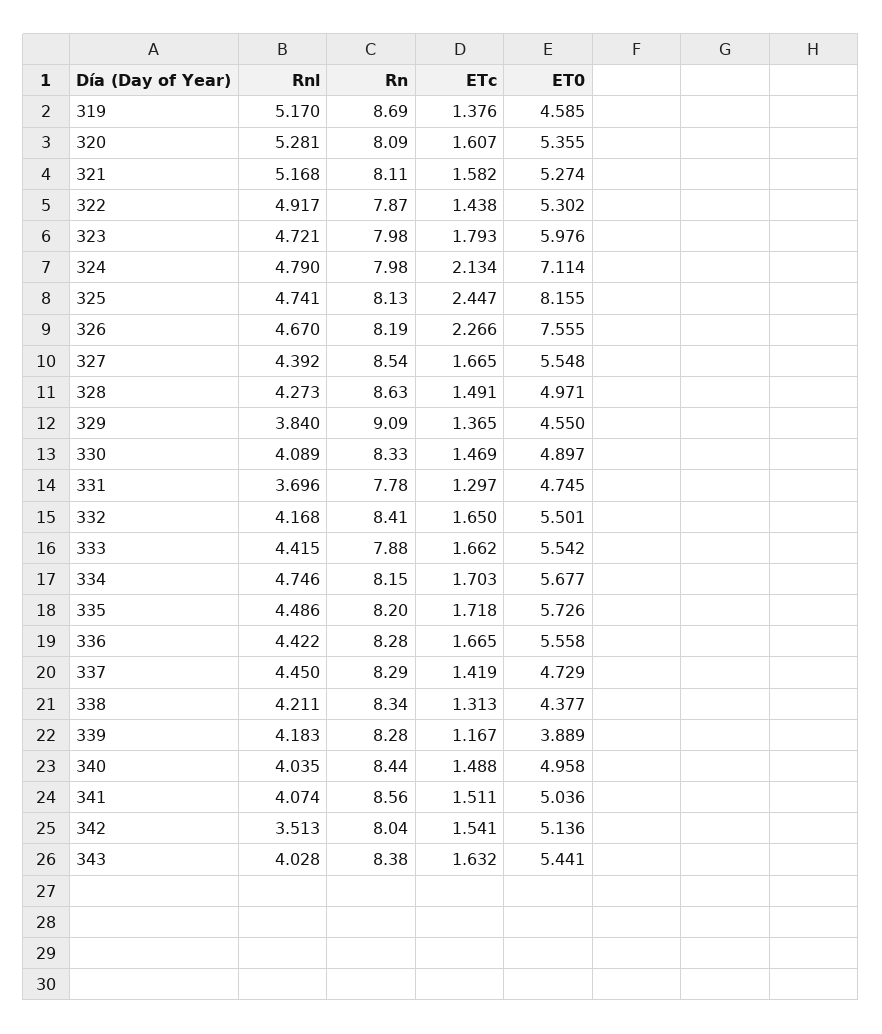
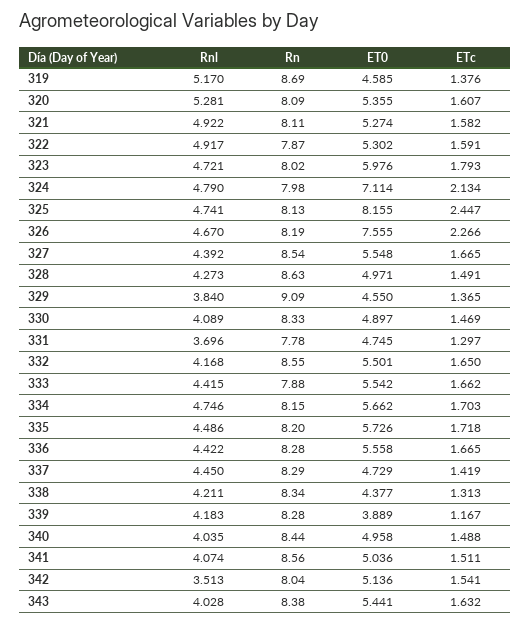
  {
    "Rnl": {
      "319": 5.17,
      "320": 5.281,
-     "321": 5.168,
+     "321": 4.922,
      "322": 4.917,
      "323": 4.721,
      "324": 4.79,
      "325": 4.741,
      "326": 4.67,
      "327": 4.392,
      "328": 4.273,
      "329": 3.84,
      "330": 4.089,
      "331": 3.696,
      "332": 4.168,
      "333": 4.415,
      "334": 4.746,
      "335": 4.486,
      "336": 4.422,
      "337": 4.45,
      "338": 4.211,
      "339": 4.183,
      "340": 4.035,
      "341": 4.074,
      "342": 3.513,
      "343": 4.028
    },
    "Rn": {
      "319": 8.69,
      "320": 8.09,
      "321": 8.11,
      "322": 7.87,
-     "323": 7.98,
+     "323": 8.02,
      "324": 7.98,
      "325": 8.13,
      "326": 8.19,
      "327": 8.54,
      "328": 8.63,
      "329": 9.09,
      "330": 8.33,
      "331": 7.78,
-     "332": 8.41,
+     "332": 8.55,
      "333": 7.88,
      "334": 8.15,
      "335": 8.2,
      "336": 8.28,
      "337": 8.29,
      "338": 8.34,
      "339": 8.28,
      "340": 8.44,
      "341": 8.56,
      "342": 8.04,
      "343": 8.38
    },
    "ETc": {
      "319": 1.376,
      "320": 1.607,
      "321": 1.582,
-     "322": 1.438,
+     "322": 1.591,
      "323": 1.793,
      "324": 2.134,
      "325": 2.447,
      "326": 2.266,
      "327": 1.665,
      "328": 1.491,
      "329": 1.365,
      "330": 1.469,
      "331": 1.297,
      "332": 1.65,
      "333": 1.662,
      "334": 1.703,
      "335": 1.718,
      "336": 1.665,
      "337": 1.419,
      "338": 1.313,
      "339": 1.167,
      "340": 1.488,
      "341": 1.511,
      "342": 1.541,
      "343": 1.632
    },
    "ET0": {
      "319": 4.585,
      "320": 5.355,
      "321": 5.274,
      "322": 5.302,
      "323": 5.976,
      "324": 7.114,
      "325": 8.155,
      "326": 7.555,
      "327": 5.548,
      "328": 4.971,
      "329": 4.55,
      "330": 4.897,
      "331": 4.745,
      "332": 5.501,
      "333": 5.542,
-     "334": 5.677,
+     "334": 5.662,
      "335": 5.726,
      "336": 5.558,
      "337": 4.729,
      "338": 4.377,
      "339": 3.889,
      "340": 4.958,
      "341": 5.036,
      "342": 5.136,
      "343": 5.441
    }
  }

